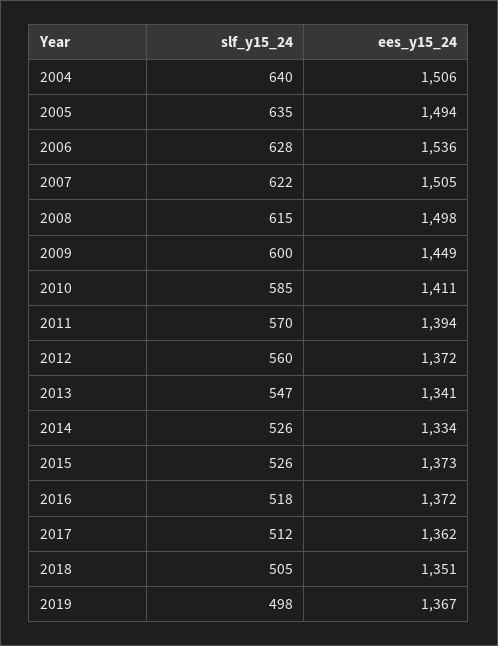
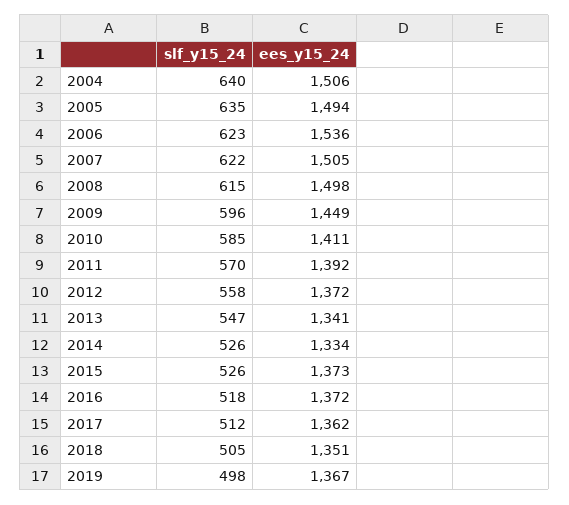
  {
    "slf_y15_24": {
      "2004": 640,
      "2005": 635,
-     "2006": 628,
+     "2006": 623,
      "2007": 622,
      "2008": 615,
-     "2009": 600,
+     "2009": 596,
      "2010": 585,
      "2011": 570,
-     "2012": 560,
+     "2012": 558,
      "2013": 547,
      "2014": 526,
      "2015": 526,
      "2016": 518,
      "2017": 512,
      "2018": 505,
      "2019": 498
    },
    "ees_y15_24": {
      "2004": 1506,
      "2005": 1494,
      "2006": 1536,
      "2007": 1505,
      "2008": 1498,
      "2009": 1449,
      "2010": 1411,
-     "2011": 1394,
+     "2011": 1392,
      "2012": 1372,
      "2013": 1341,
      "2014": 1334,
      "2015": 1373,
      "2016": 1372,
      "2017": 1362,
      "2018": 1351,
      "2019": 1367
    }
  }

